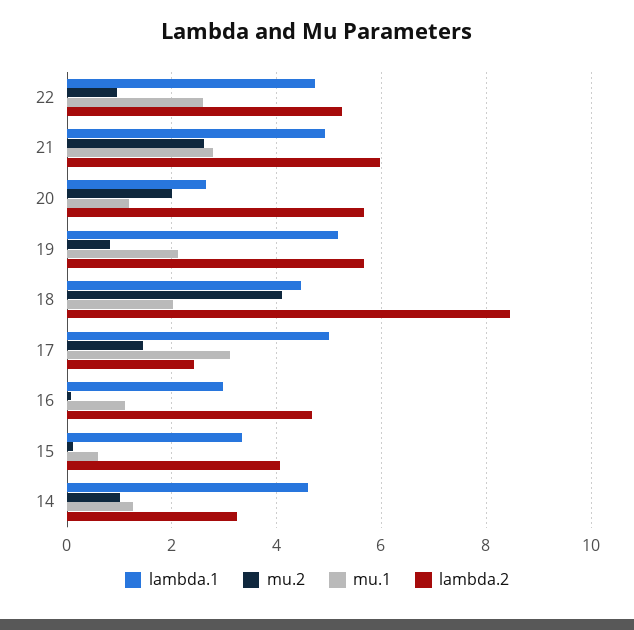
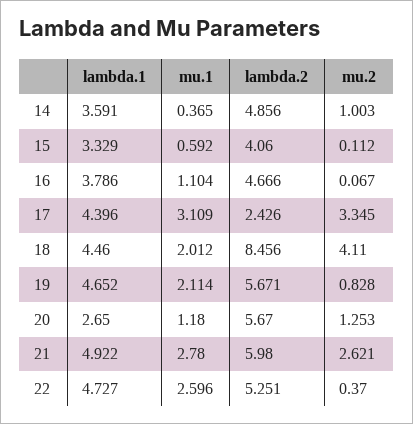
  {
    "lambda.1": {
      "22": 4.727,
      "21": 4.922,
      "20": 2.65,
-     "19": 5.2,
+     "19": 4.652,
      "18": 4.46,
-     "17": 5,
+     "17": 4.396,
-     "16": 3,
+     "16": 3.786,
      "15": 3.329,
-     "14": 4.6
+     "14": 3.591
    },
    "mu.2": {
-     "22": 1,
+     "22": 0.37,
      "21": 2.621,
-     "20": 2,
+     "20": 1.253,
      "19": 0.828,
      "18": 4.11,
-     "17": 1.4,
+     "17": 3.345,
      "16": 0.067,
      "15": 0.112,
      "14": 1.003
    },
    "mu.1": {
      "22": 2.596,
      "21": 2.78,
      "20": 1.18,
      "19": 2.114,
      "18": 2.012,
      "17": 3.109,
      "16": 1.104,
      "15": 0.592,
-     "14": 1.2
+     "14": 0.365
    },
    "lambda.2": {
      "22": 5.251,
      "21": 5.98,
      "20": 5.67,
      "19": 5.671,
      "18": 8.456,
      "17": 2.426,
      "16": 4.666,
      "15": 4.06,
-     "14": 3.2
+     "14": 4.856
    }
  }

